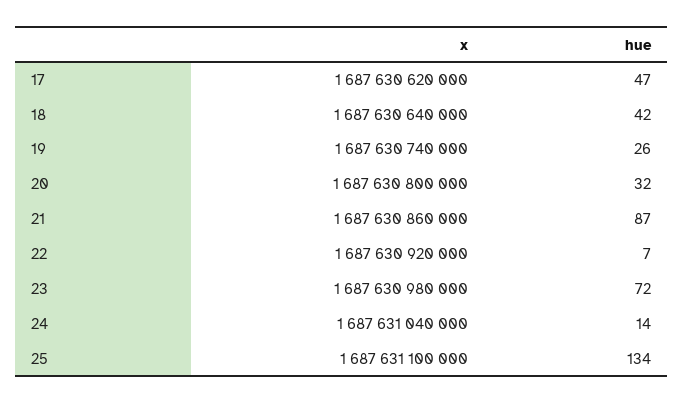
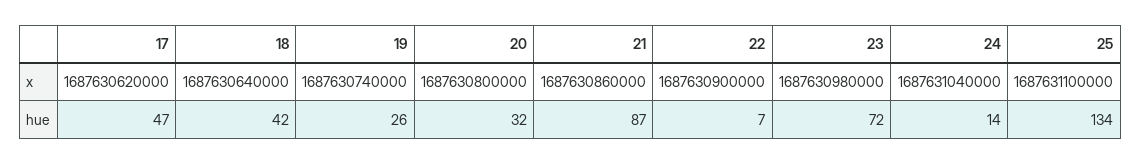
  {
    "x": {
      "17": 1687630620000,
      "18": 1687630640000,
      "19": 1687630740000,
      "20": 1687630800000,
      "21": 1687630860000,
-     "22": 1687630920000,
+     "22": 1687630900000,
      "23": 1687630980000,
      "24": 1687631040000,
      "25": 1687631100000
    },
    "hue": {
      "17": 47,
      "18": 42,
      "19": 26,
      "20": 32,
      "21": 87,
      "22": 7,
      "23": 72,
      "24": 14,
      "25": 134
    }
  }

